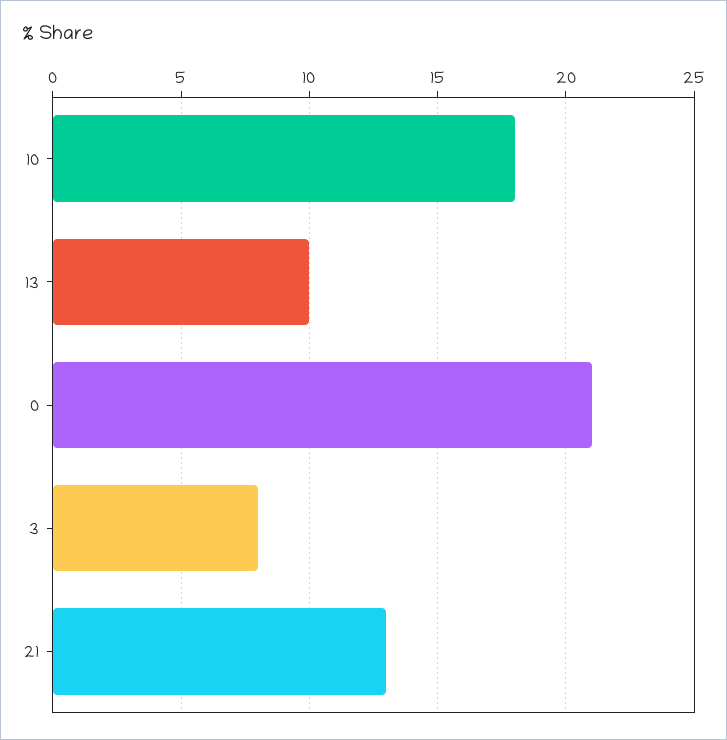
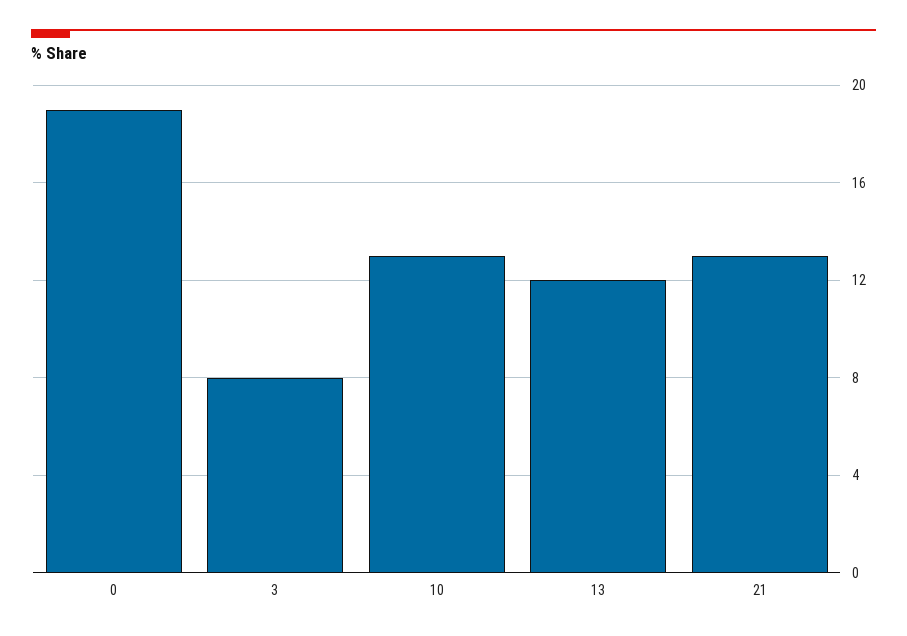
  {
-   "10": 18,
+   "10": 13,
-   "13": 10,
+   "13": 12,
-   "0": 21,
+   "0": 19,
    "3": 8,
    "21": 13
  }

